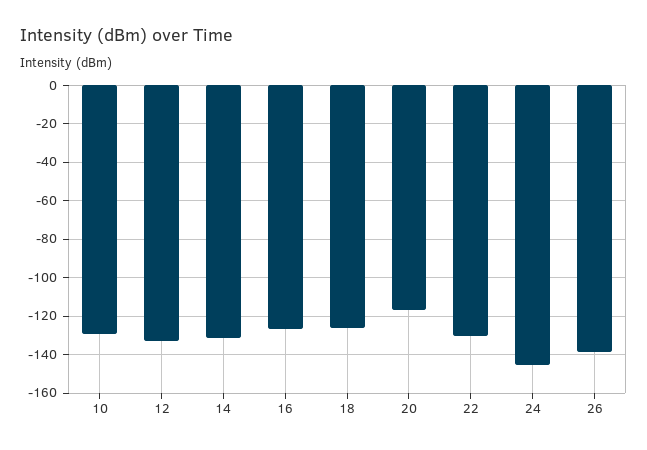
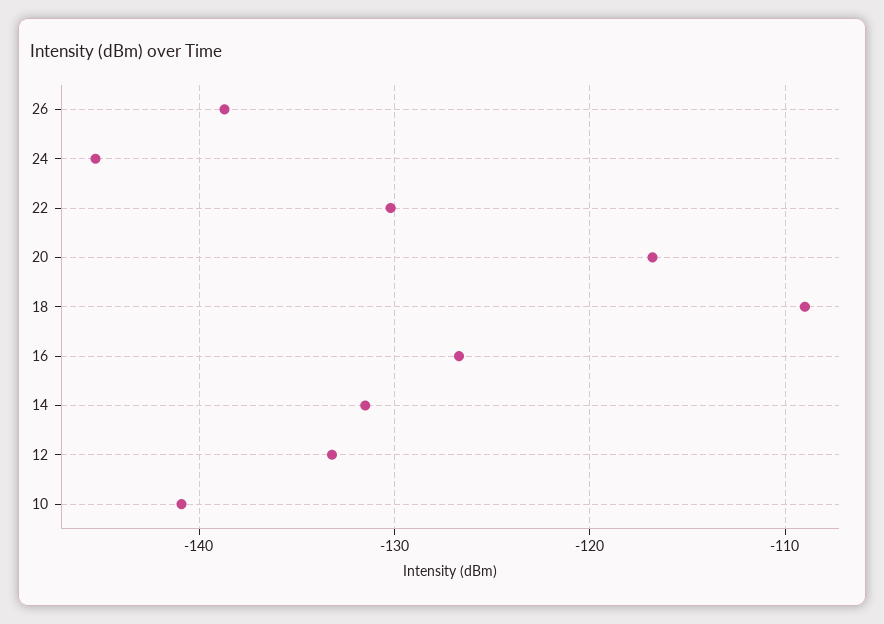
  {
-   "10": -130,
+   "10": -141,
    "12": -133,
    "14": -132,
    "16": -127,
-   "18": -125,
+   "18": -109,
    "20": -117,
    "22": -130,
    "24": -145,
    "26": -139
  }

